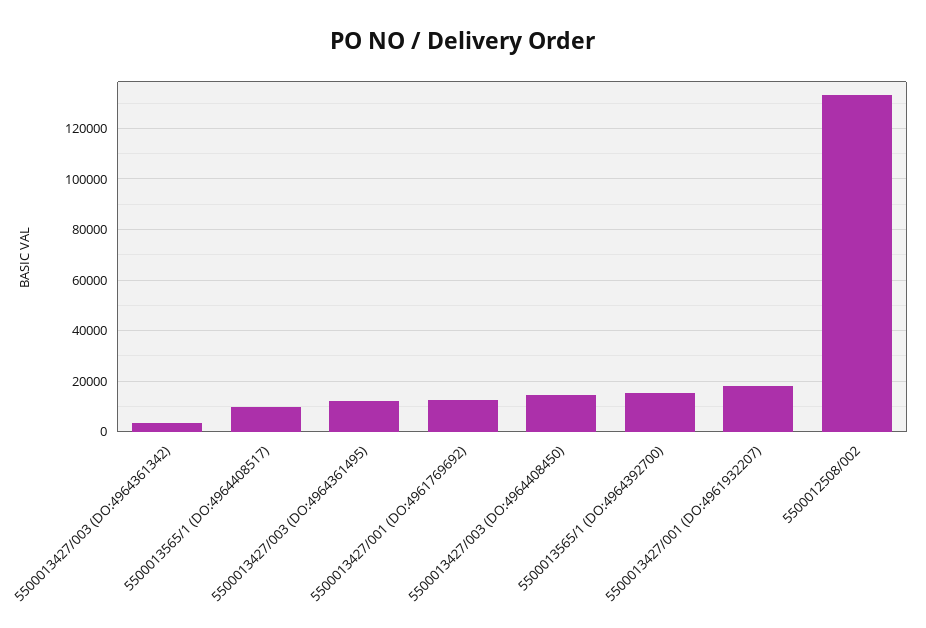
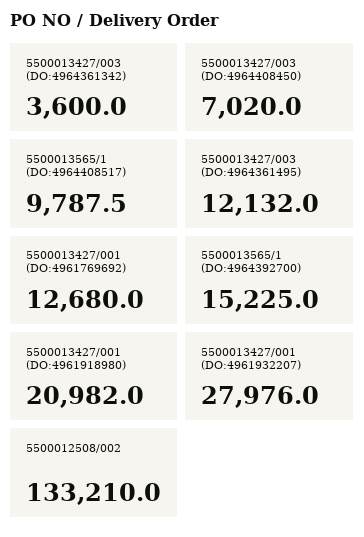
  {
    "5500013427/003 (DO:4964361342)": 3600,
    "5500013565/1 (DO:4964408517)": 9787.5,
    "5500013427/003 (DO:4964361495)": 12132,
    "5500013427/001 (DO:4961769692)": 12680,
-   "5500013427/003 (DO:4964408450)": 15000,
+   "5500013427/003 (DO:4964408450)": 7020,
    "5500013565/1 (DO:4964392700)": 15225,
-   "5500013427/001 (DO:4961932207)": 17500,
+   "5500013427/001 (DO:4961932207)": 27976,
-   "5500012508/002": 133210
+   "5500012508/002": 133210,
+   "5500013427/001 (DO:4961918980)": 20982
  }

